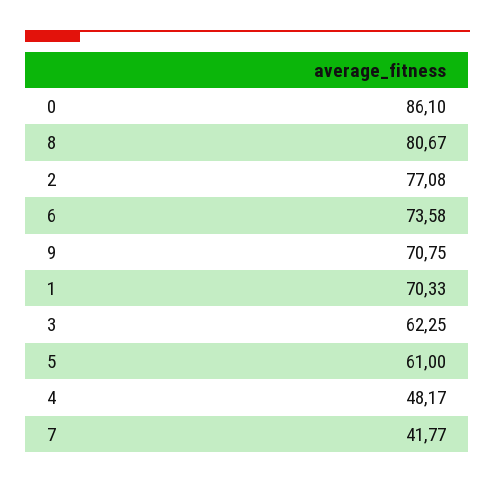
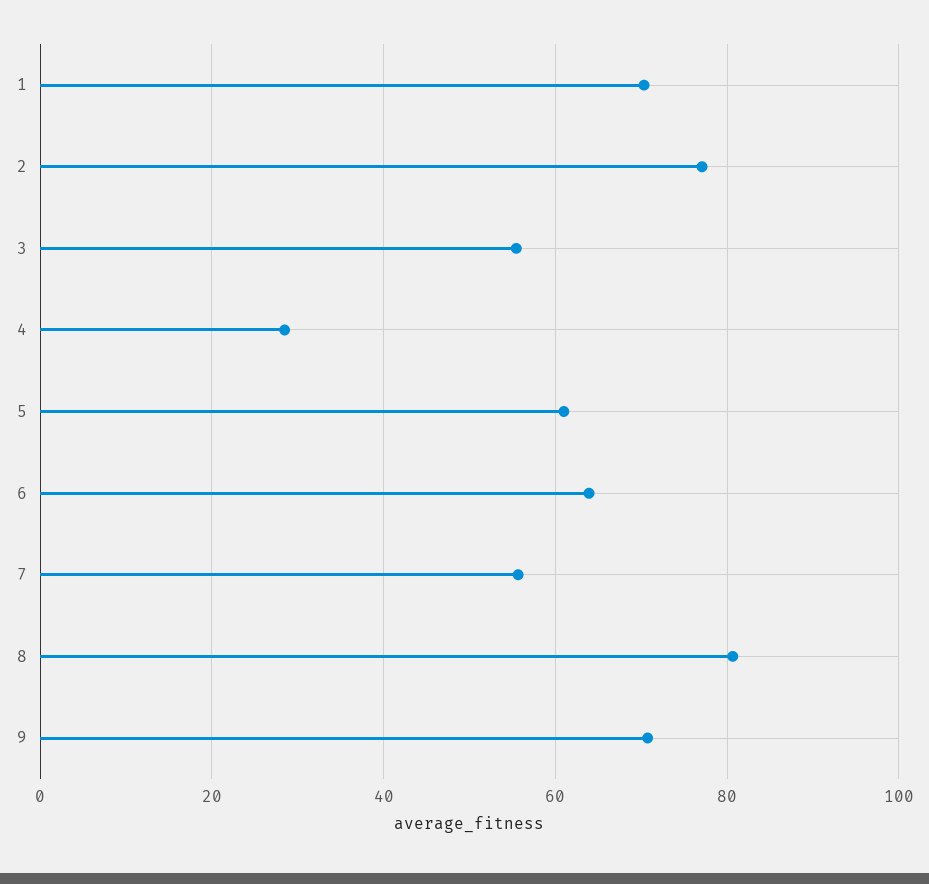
  {
-   "0": 86.1,
    "8": 80.67,
    "2": 77.08,
-   "6": 73.58,
+   "6": 64,
    "9": 70.75,
    "1": 70.33,
-   "3": 62.25,
+   "3": 56,
    "5": 61,
-   "4": 48.17,
+   "4": 28,
-   "7": 41.77
+   "7": 56
  }

